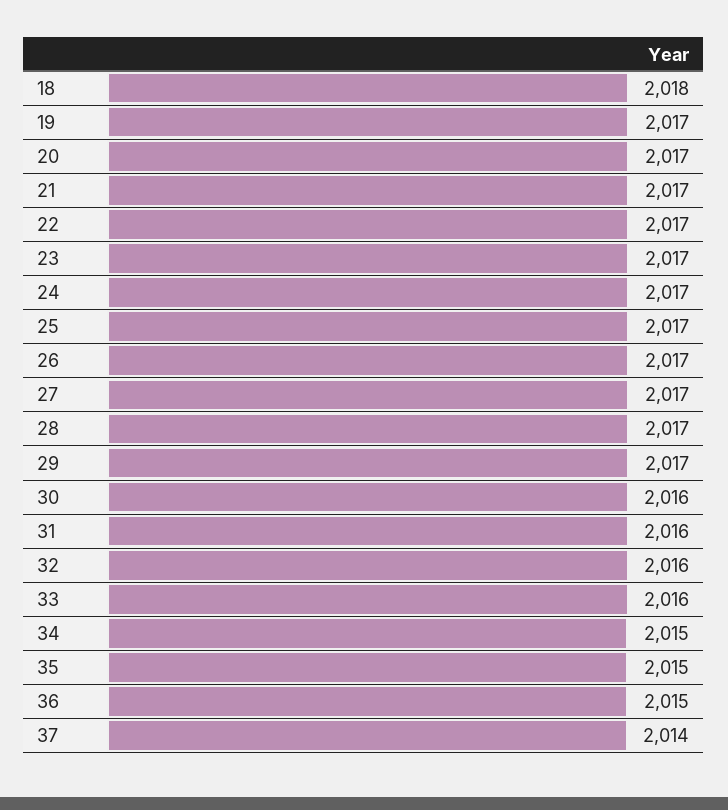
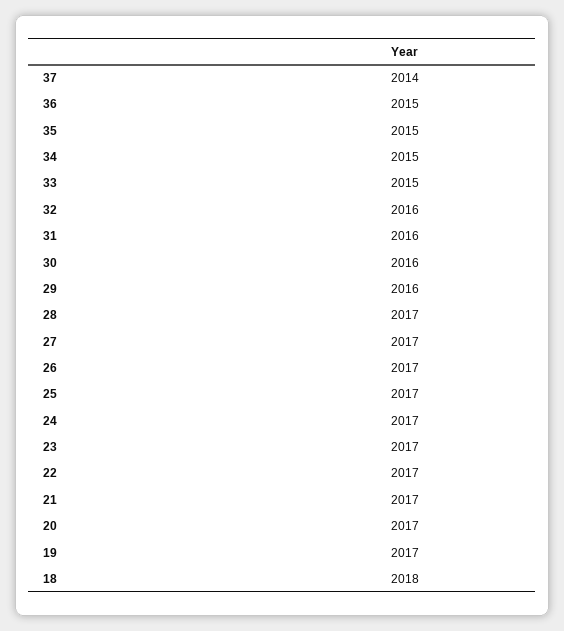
  {
    "18": 2018,
    "19": 2017,
    "20": 2017,
    "21": 2017,
    "22": 2017,
    "23": 2017,
    "24": 2017,
    "25": 2017,
    "26": 2017,
    "27": 2017,
    "28": 2017,
-   "29": 2017,
+   "29": 2016,
    "30": 2016,
    "31": 2016,
    "32": 2016,
-   "33": 2016,
+   "33": 2015,
    "34": 2015,
    "35": 2015,
    "36": 2015,
    "37": 2014
  }

